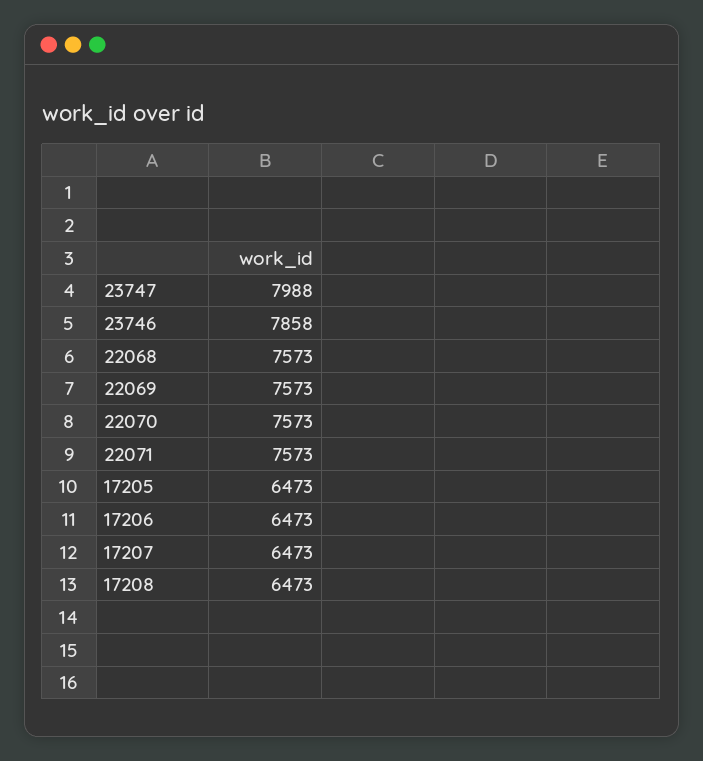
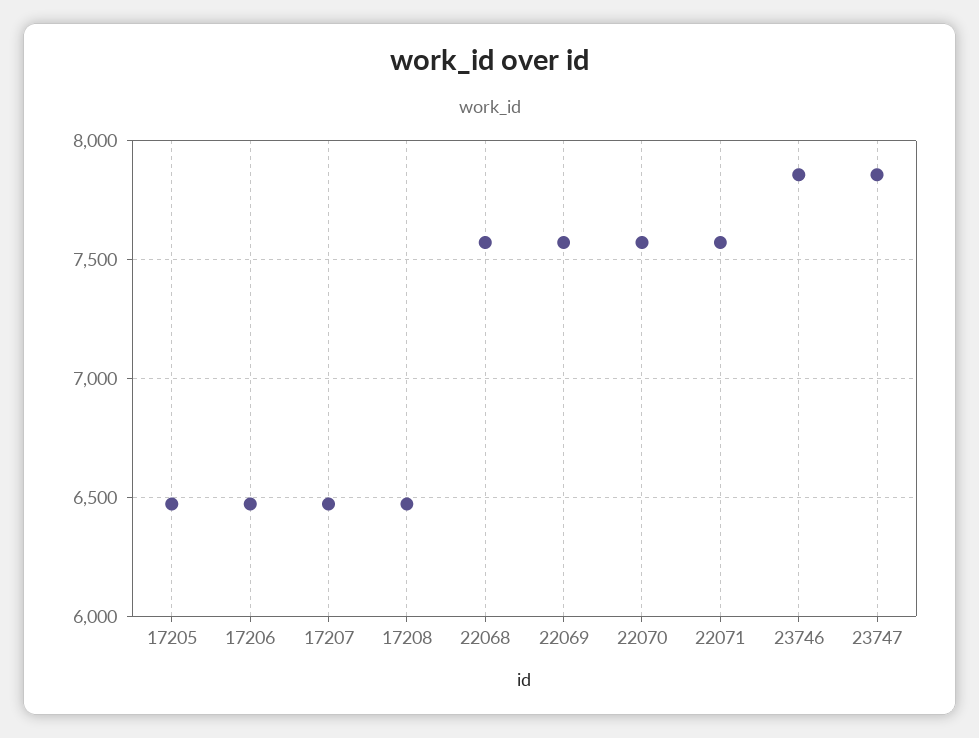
  {
-   "23747": 7988,
+   "23747": 7850,
    "23746": 7858,
    "22068": 7573,
    "22069": 7573,
    "22070": 7573,
    "22071": 7573,
    "17205": 6473,
    "17206": 6473,
    "17207": 6473,
    "17208": 6473
  }

